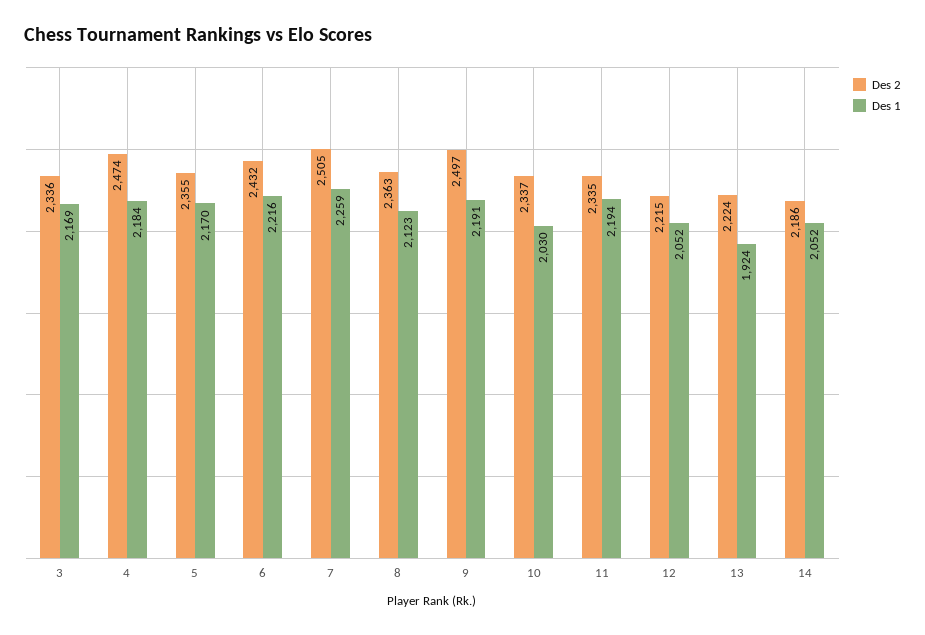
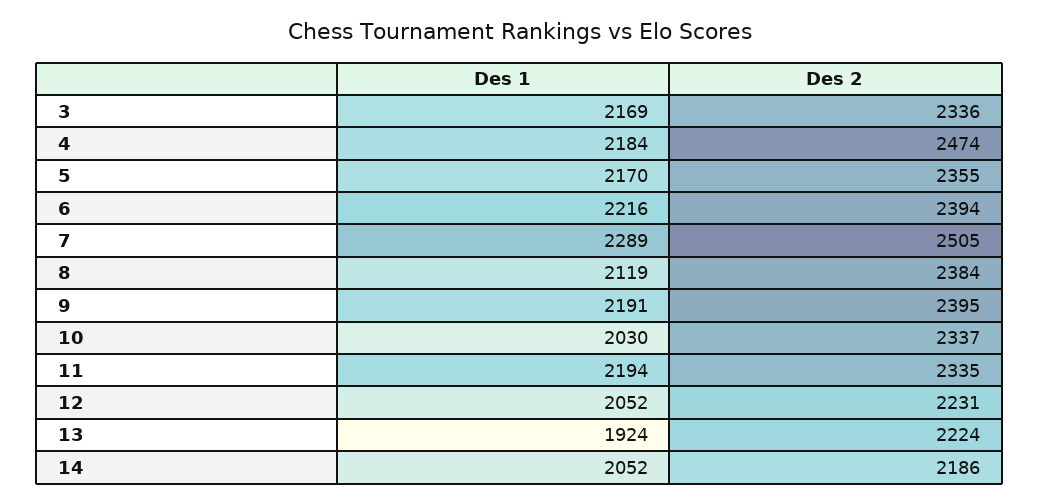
  {
    "Des 2": {
      "3": 2336,
      "4": 2474,
      "5": 2355,
-     "6": 2432,
+     "6": 2394,
      "7": 2505,
-     "8": 2363,
+     "8": 2384,
-     "9": 2497,
+     "9": 2395,
      "10": 2337,
      "11": 2335,
-     "12": 2215,
+     "12": 2231,
      "13": 2224,
      "14": 2186
    },
    "Des 1": {
      "3": 2169,
      "4": 2184,
      "5": 2170,
      "6": 2216,
-     "7": 2259,
+     "7": 2289,
-     "8": 2123,
+     "8": 2119,
      "9": 2191,
      "10": 2030,
      "11": 2194,
      "12": 2052,
      "13": 1924,
      "14": 2052
    }
  }

